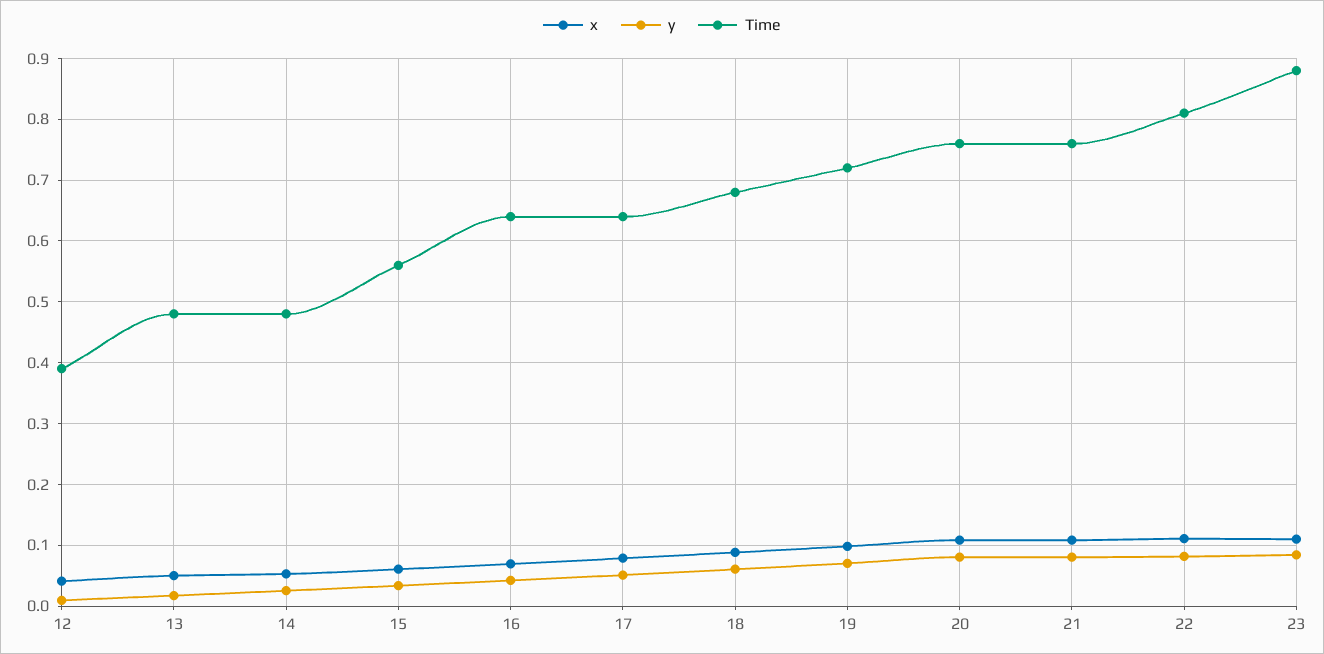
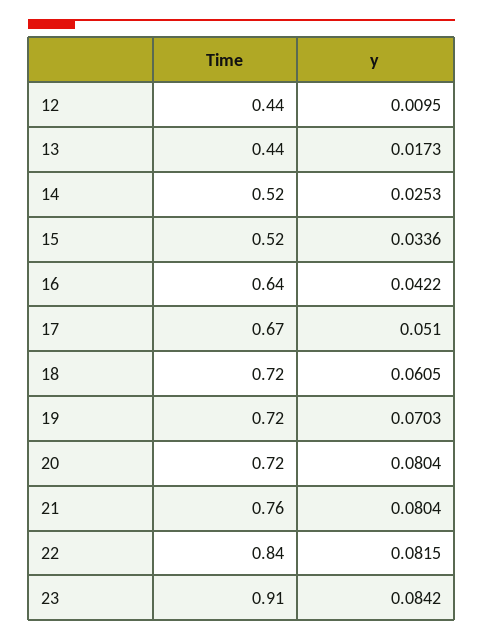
  {
-   "x": {
-     "12": 0.04,
-     "13": 0.05,
-     "14": 0.05,
-     "15": 0.06,
-     "16": 0.07,
-     "17": 0.08,
-     "18": 0.09,
-     "19": 0.1,
-     "20": 0.11,
-     "21": 0.11,
-     "22": 0.11,
-     "23": 0.11
-   },
    "y": {
      "12": 0.0095,
      "13": 0.0173,
      "14": 0.0253,
      "15": 0.0336,
      "16": 0.0422,
      "17": 0.051,
      "18": 0.0605,
      "19": 0.0703,
      "20": 0.0804,
      "21": 0.0804,
      "22": 0.0815,
      "23": 0.0842
    },
    "Time": {
-     "12": 0.39,
+     "12": 0.44,
-     "13": 0.48,
+     "13": 0.44,
-     "14": 0.48,
+     "14": 0.52,
-     "15": 0.56,
+     "15": 0.52,
      "16": 0.64,
-     "17": 0.64,
+     "17": 0.67,
-     "18": 0.68,
+     "18": 0.72,
      "19": 0.72,
-     "20": 0.76,
+     "20": 0.72,
      "21": 0.76,
-     "22": 0.81,
+     "22": 0.84,
-     "23": 0.88
+     "23": 0.91
    }
  }

